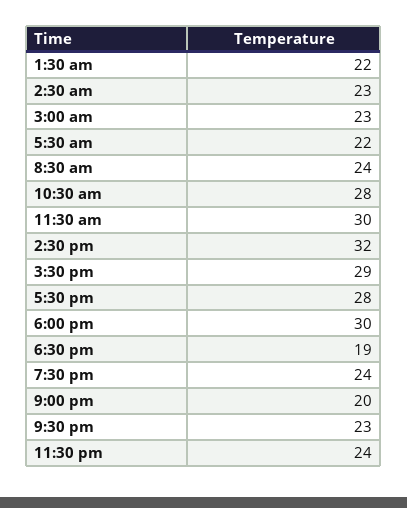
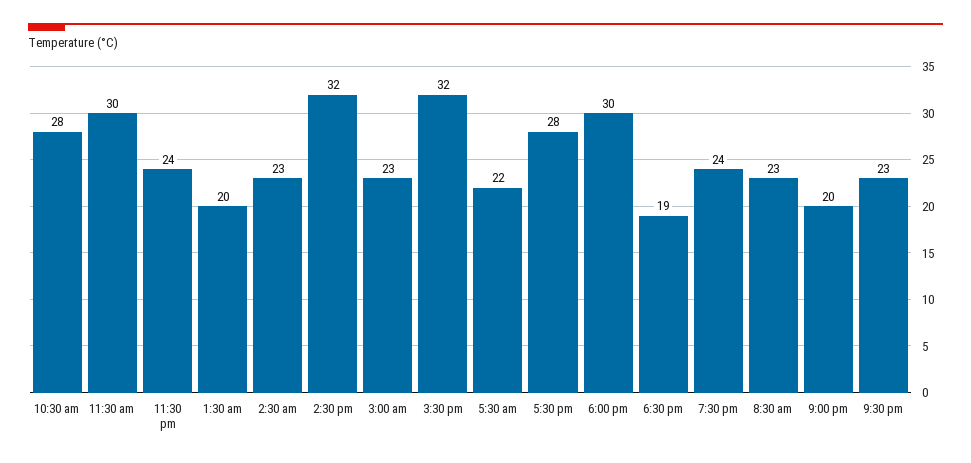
  {
-   "1:30 am": 22,
+   "1:30 am": 20,
    "2:30 am": 23,
    "3:00 am": 23,
    "5:30 am": 22,
-   "8:30 am": 24,
+   "8:30 am": 23,
    "10:30 am": 28,
    "11:30 am": 30,
    "2:30 pm": 32,
-   "3:30 pm": 29,
+   "3:30 pm": 32,
    "5:30 pm": 28,
    "6:00 pm": 30,
    "6:30 pm": 19,
    "7:30 pm": 24,
    "9:00 pm": 20,
    "9:30 pm": 23,
    "11:30 pm": 24
  }

